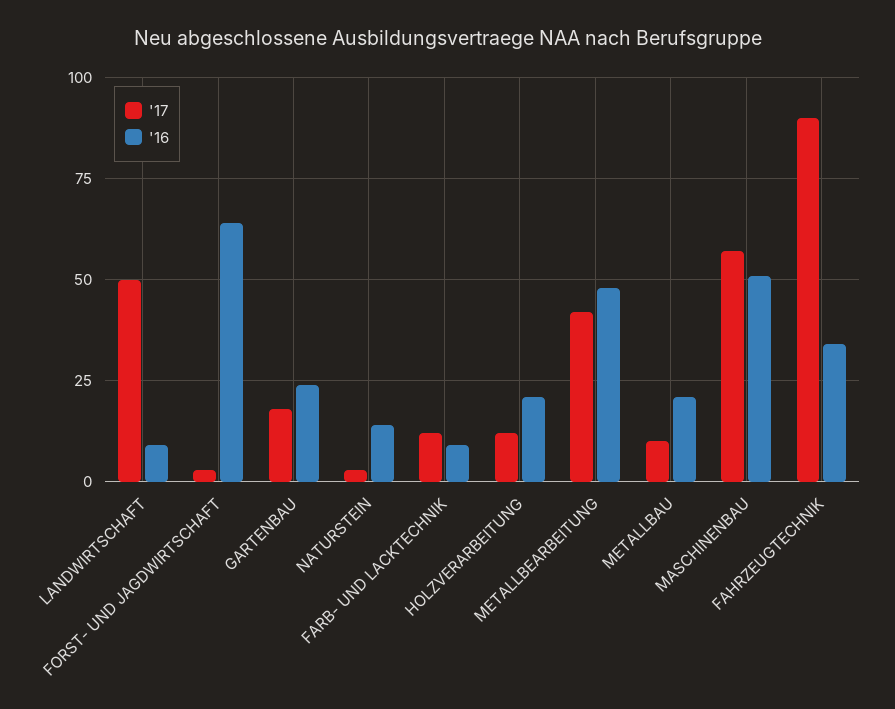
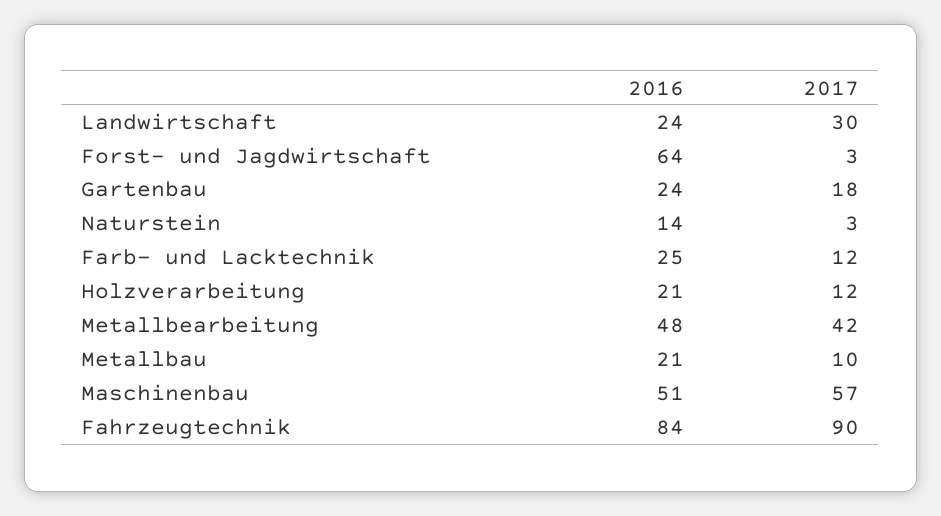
  {
    "'17": {
-     "LANDWIRTSCHAFT": 50,
+     "LANDWIRTSCHAFT": 30,
      "FORST- UND JAGDWIRTSCHAFT": 3,
      "GARTENBAU": 18,
      "NATURSTEIN": 3,
      "FARB- UND LACKTECHNIK": 12,
      "HOLZVERARBEITUNG": 12,
      "METALLBEARBEITUNG": 42,
      "METALLBAU": 10,
      "MASCHINENBAU": 57,
      "FAHRZEUGTECHNIK": 90
    },
    "'16": {
-     "LANDWIRTSCHAFT": 10,
+     "LANDWIRTSCHAFT": 24,
      "FORST- UND JAGDWIRTSCHAFT": 64,
      "GARTENBAU": 24,
      "NATURSTEIN": 14,
-     "FARB- UND LACKTECHNIK": 10,
+     "FARB- UND LACKTECHNIK": 25,
      "HOLZVERARBEITUNG": 21,
      "METALLBEARBEITUNG": 48,
      "METALLBAU": 21,
      "MASCHINENBAU": 51,
-     "FAHRZEUGTECHNIK": 35
+     "FAHRZEUGTECHNIK": 84
    }
  }

